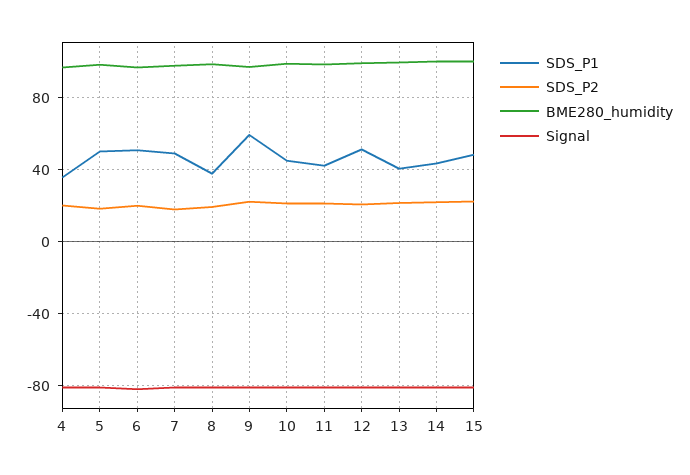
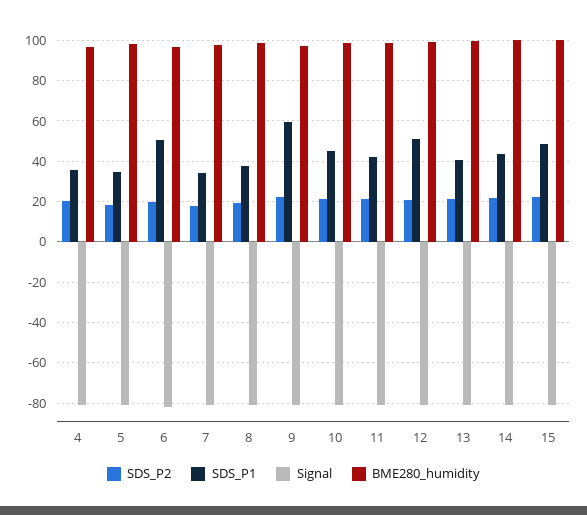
  {
    "SDS_P1": {
      "4": 35,
-     "5": 50,
+     "5": 35,
      "6": 50,
-     "7": 50,
+     "7": 35,
      "8": 40,
      "9": 60,
      "10": 45,
      "11": 40,
      "12": 50,
      "13": 40,
      "14": 45,
      "15": 50
    },
    "SDS_P2": {
      "4": 20,
      "5": 20,
      "6": 20,
      "7": 20,
      "8": 20,
      "9": 20,
      "10": 20,
      "11": 20,
      "12": 20,
      "13": 20,
      "14": 20,
      "15": 20
    },
    "BME280_humidity": {
      "4": 95,
      "5": 100,
      "6": 95,
      "7": 100,
      "8": 100,
      "9": 95,
      "10": 100,
      "11": 100,
      "12": 100,
      "13": 100,
      "14": 100,
      "15": 100
    },
    "Signal": {
      "4": -80,
      "5": -80,
      "6": -80,
      "7": -80,
      "8": -80,
      "9": -80,
      "10": -80,
      "11": -80,
      "12": -80,
      "13": -80,
      "14": -80,
      "15": -80
    }
  }

